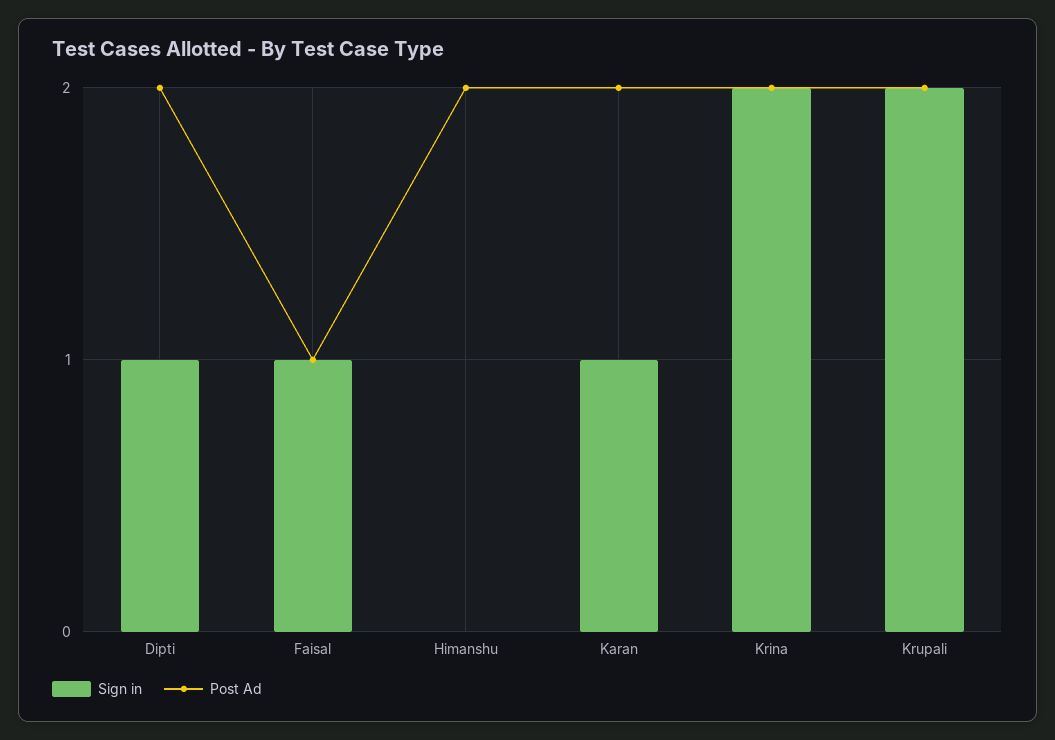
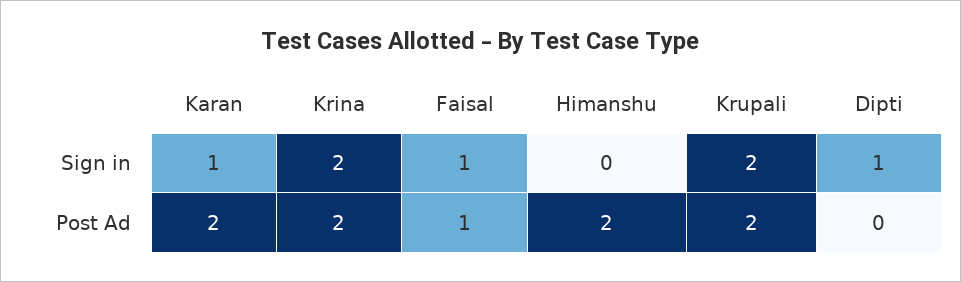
  {
    "Sign in": {
      "Dipti": 1,
      "Faisal": 1,
      "Himanshu": 0,
      "Karan": 1,
      "Krina": 2,
      "Krupali": 2
    },
    "Post Ad": {
-     "Dipti": 2,
+     "Dipti": 0,
      "Faisal": 1,
      "Himanshu": 2,
      "Karan": 2,
      "Krina": 2,
      "Krupali": 2
    }
  }

